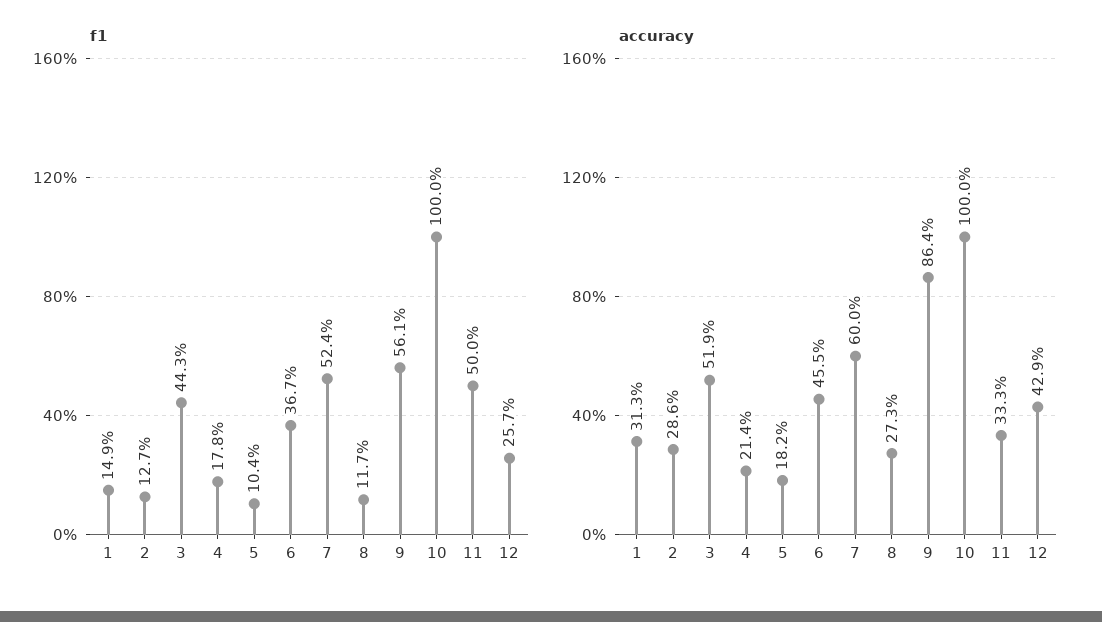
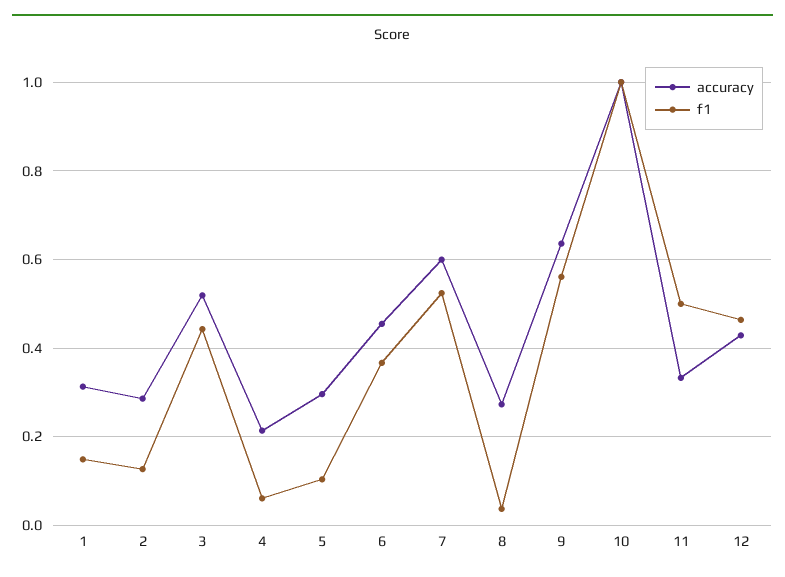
  {
    "f1": {
      "1": 0.149,
      "2": 0.127,
      "3": 0.443,
-     "4": 0.178,
+     "4": 0.06,
      "5": 0.104,
      "6": 0.367,
      "7": 0.524,
-     "8": 0.117,
+     "8": 0.04,
      "9": 0.561,
      "10": 1,
      "11": 0.5,
-     "12": 0.257
+     "12": 0.46
    },
    "accuracy": {
      "1": 0.313,
      "2": 0.286,
      "3": 0.519,
      "4": 0.214,
-     "5": 0.182,
+     "5": 0.3,
      "6": 0.455,
      "7": 0.6,
      "8": 0.273,
-     "9": 0.864,
+     "9": 0.64,
      "10": 1,
      "11": 0.333,
      "12": 0.429
    }
  }

